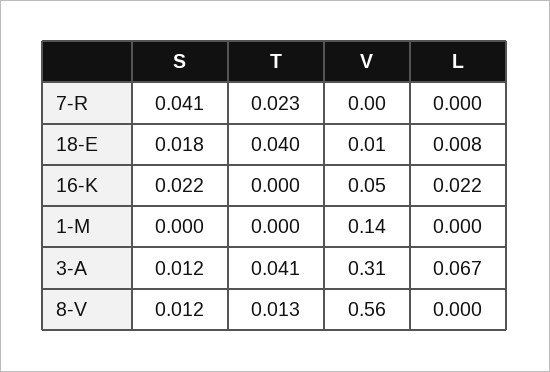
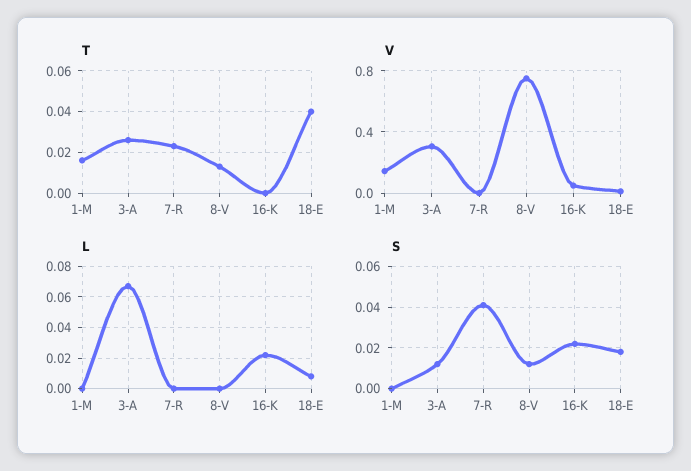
  {
    "S": {
      "7-R": 0.041,
      "18-E": 0.018,
      "16-K": 0.022,
      "1-M": 0,
      "3-A": 0.012,
      "8-V": 0.012
    },
    "T": {
      "7-R": 0.023,
      "18-E": 0.04,
      "16-K": 0,
-     "1-M": 0,
+     "1-M": 0.015,
-     "3-A": 0.041,
+     "3-A": 0.025,
      "8-V": 0.013
    },
    "V": {
      "7-R": 0,
      "18-E": 0.01,
      "16-K": 0.05,
      "1-M": 0.14,
      "3-A": 0.31,
-     "8-V": 0.56
+     "8-V": 0.75
    },
    "L": {
      "7-R": 0,
      "18-E": 0.008,
      "16-K": 0.022,
      "1-M": 0,
      "3-A": 0.067,
      "8-V": 0
    }
  }

